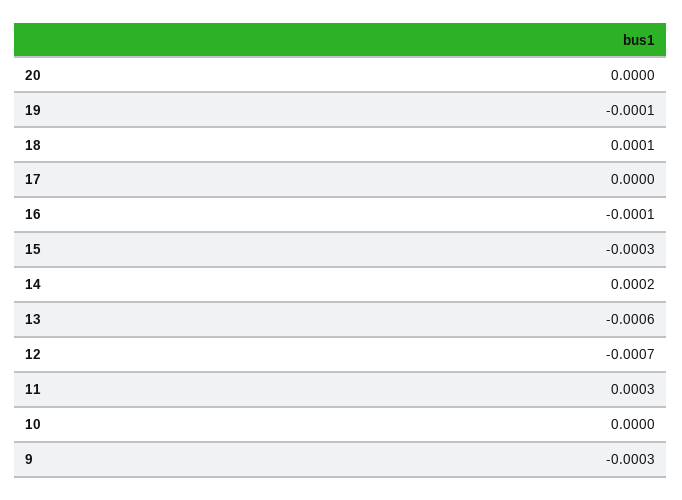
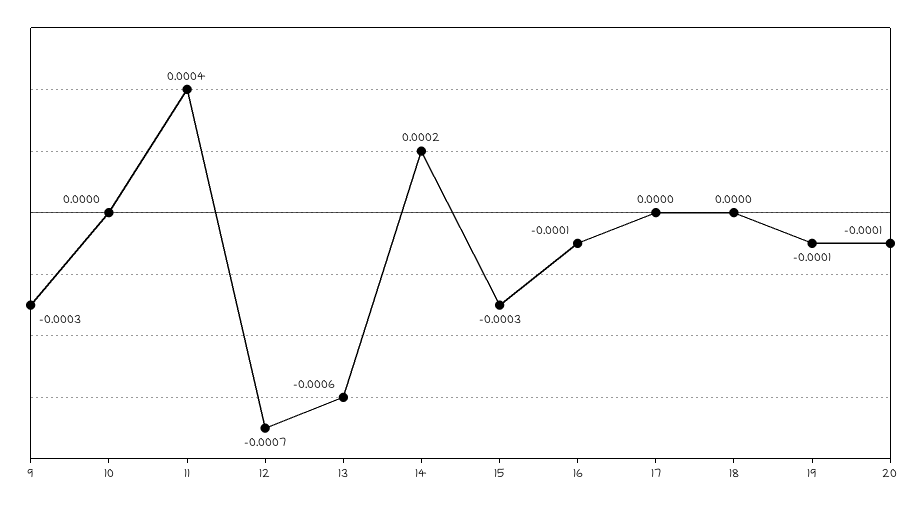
  {
-   "20": 0,
+   "20": -0.0001,
    "19": -0.0001,
-   "18": 0.0001,
+   "18": 0,
    "17": 0,
    "16": -0.0001,
    "15": -0.0003,
    "14": 0.0002,
    "13": -0.0006,
    "12": -0.0007,
-   "11": 0.0003,
+   "11": 0.0004,
    "10": 0,
    "9": -0.0003
  }

